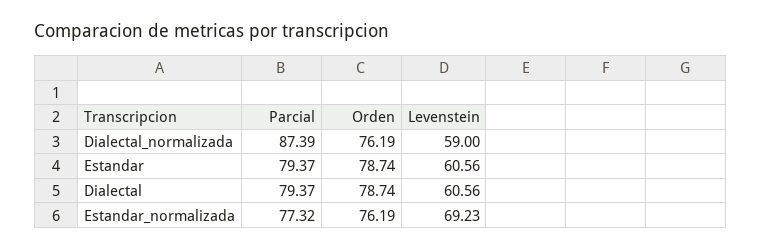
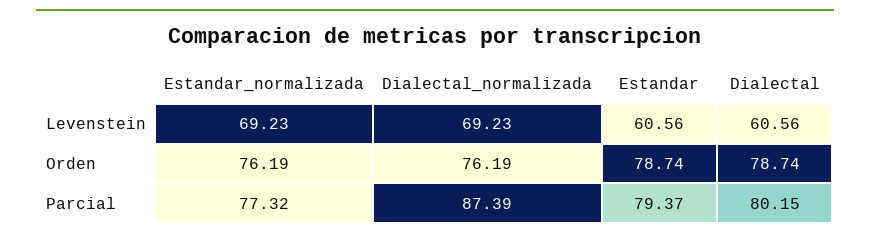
  {
    "Parcial": {
      "Dialectal_normalizada": 87.39,
      "Estandar": 79.37,
-     "Dialectal": 79.37,
+     "Dialectal": 80.15,
      "Estandar_normalizada": 77.32
    },
    "Orden": {
      "Dialectal_normalizada": 76.19,
      "Estandar": 78.74,
      "Dialectal": 78.74,
      "Estandar_normalizada": 76.19
    },
    "Levenstein": {
-     "Dialectal_normalizada": 59,
+     "Dialectal_normalizada": 69.23,
      "Estandar": 60.56,
      "Dialectal": 60.56,
      "Estandar_normalizada": 69.23
    }
  }

